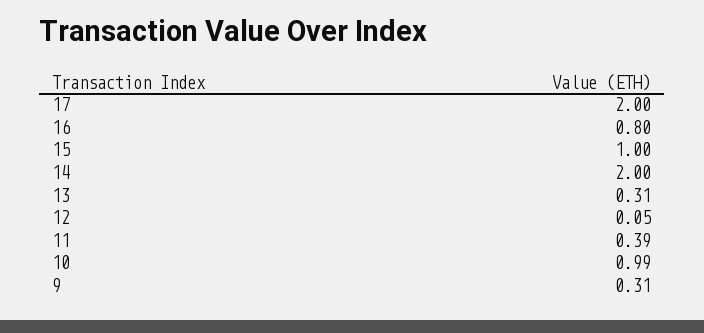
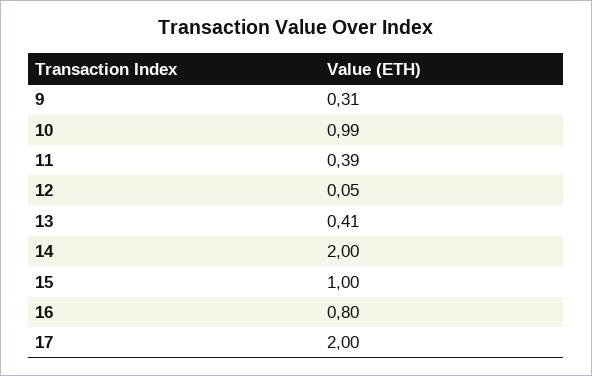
  {
    "17": 2,
    "16": 0.8,
    "15": 1,
    "14": 2,
-   "13": 0.31,
+   "13": 0.41,
    "12": 0.05,
    "11": 0.39,
    "10": 0.99,
    "9": 0.31
  }

